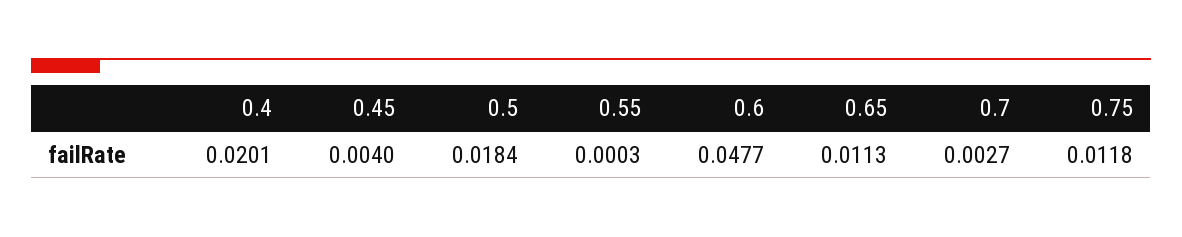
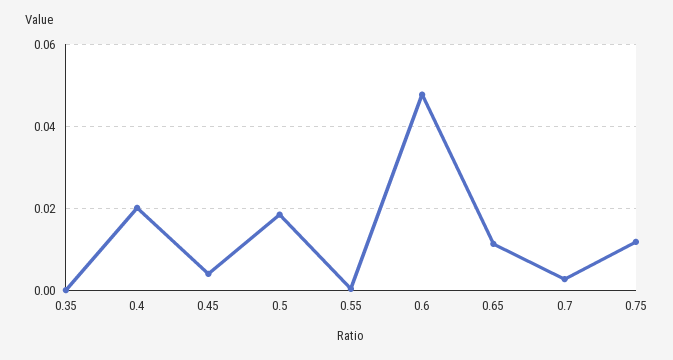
  {
    "0.4": 0.0201,
    "0.45": 0.004,
    "0.5": 0.0184,
    "0.55": 0.0003,
    "0.6": 0.0477,
    "0.65": 0.0113,
    "0.7": 0.0027,
-   "0.75": 0.0118
+   "0.75": 0.0118,
+   "0.35": 0
  }

